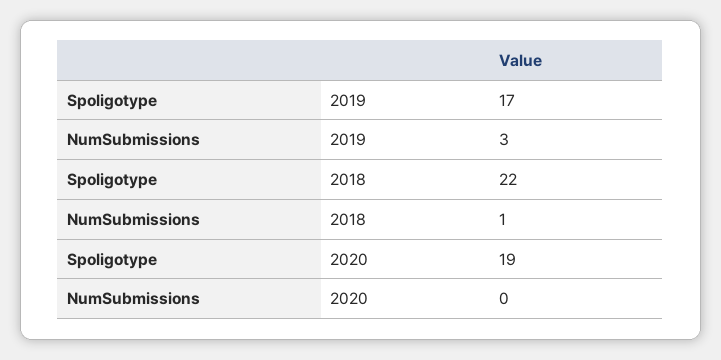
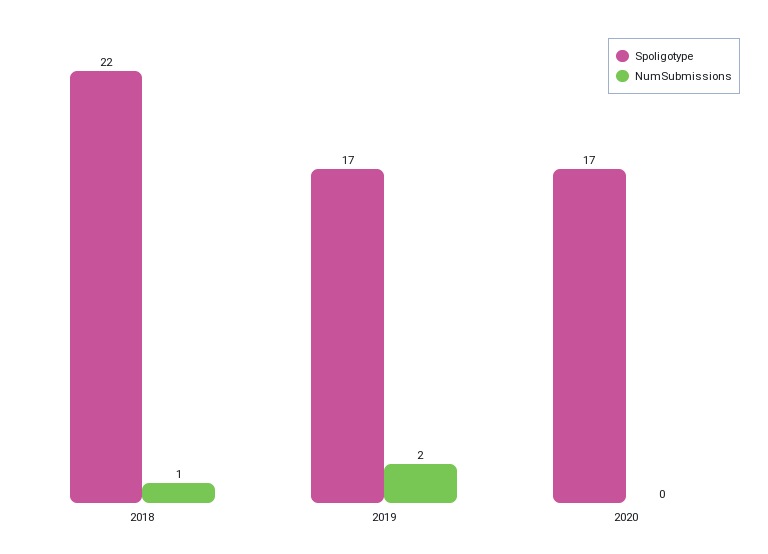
  {
    "Spoligotype": {
      "2019": 17,
      "2018": 22,
-     "2020": 19
+     "2020": 17
    },
    "NumSubmissions": {
-     "2019": 3,
+     "2019": 2,
      "2018": 1,
      "2020": 0
    }
  }

